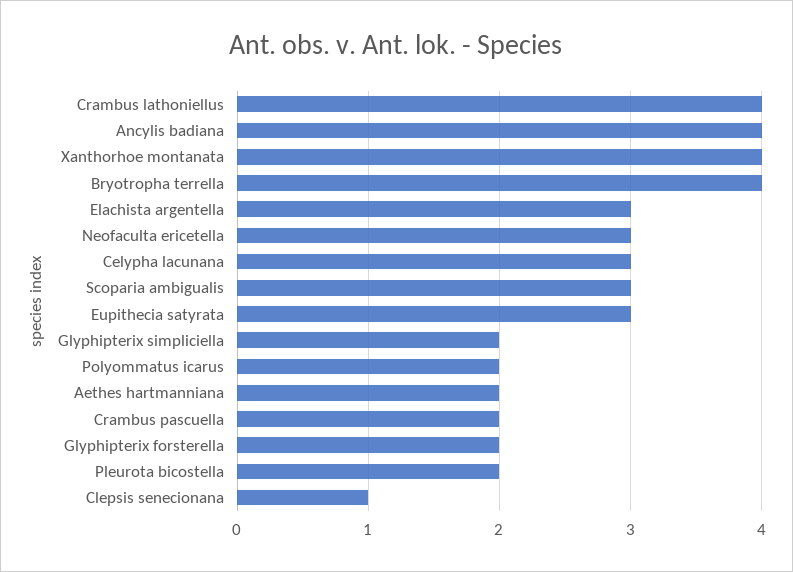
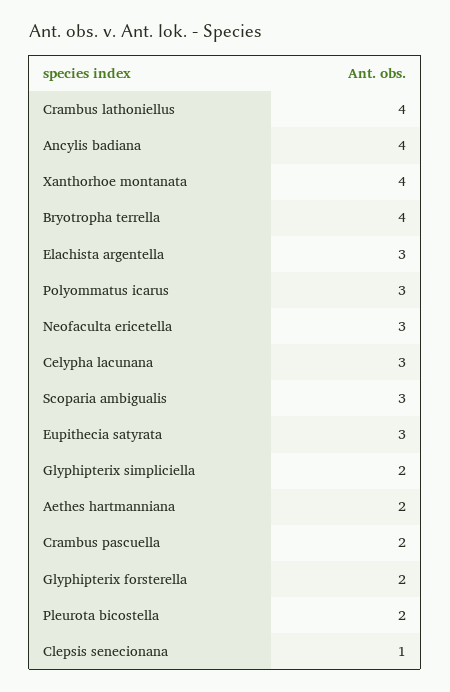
  {
    "Crambus lathoniellus": 4,
    "Ancylis badiana": 4,
    "Xanthorhoe montanata": 4,
    "Bryotropha terrella": 4,
    "Elachista argentella": 3,
    "Neofaculta ericetella": 3,
    "Celypha lacunana": 3,
    "Scoparia ambigualis": 3,
    "Eupithecia satyrata": 3,
    "Glyphipterix simpliciella": 2,
-   "Polyommatus icarus": 2,
+   "Polyommatus icarus": 3,
    "Aethes hartmanniana": 2,
    "Crambus pascuella": 2,
    "Glyphipterix forsterella": 2,
    "Pleurota bicostella": 2,
    "Clepsis senecionana": 1
  }

